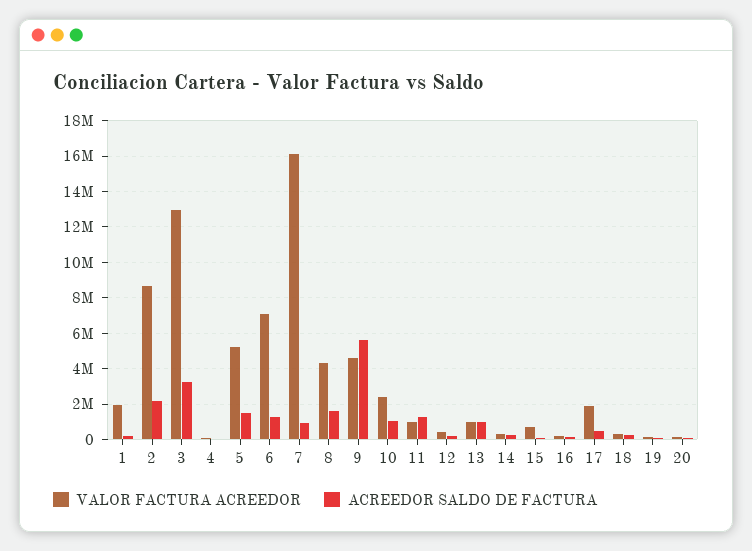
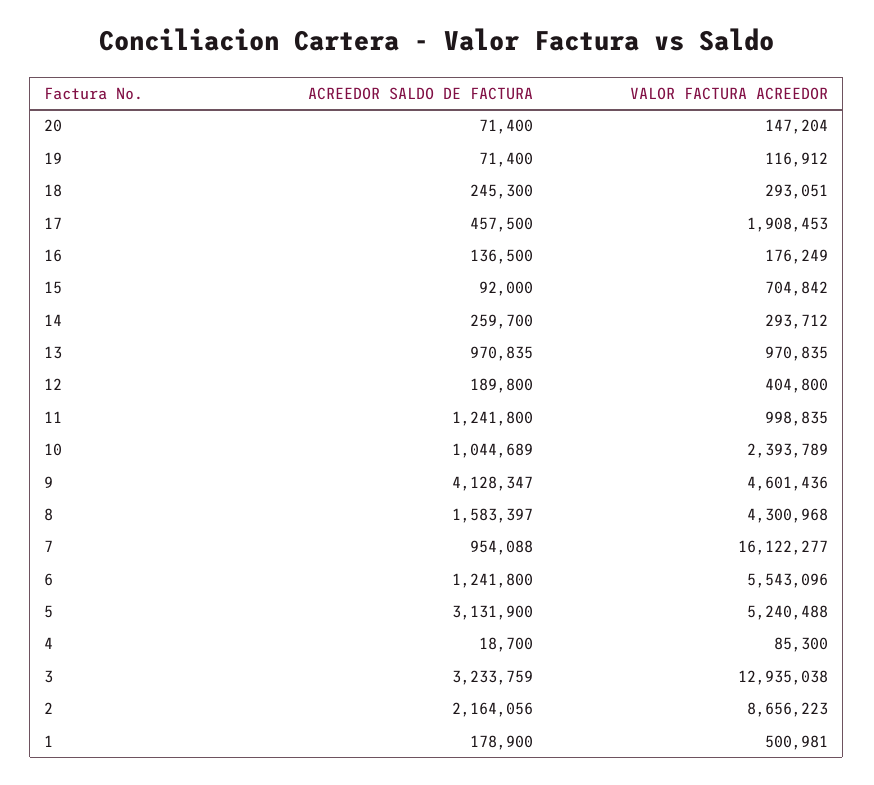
  {
    "VALOR FACTURA ACREEDOR": {
-     "1": 2000000,
+     "1": 500981,
      "2": 8656223,
      "3": 12935038,
      "4": 85300,
      "5": 5240488,
-     "6": 7000000,
+     "6": 5543096,
      "7": 16122277,
      "8": 4300968,
      "9": 4601436,
      "10": 2393789,
      "11": 998835,
      "12": 404800,
      "13": 970835,
      "14": 293712,
      "15": 704842,
      "16": 176249,
      "17": 1908453,
      "18": 293051,
      "19": 116912,
      "20": 147204
    },
    "ACREEDOR SALDO DE FACTURA": {
      "1": 178900,
      "2": 2164056,
      "3": 3233759,
      "4": 18700,
-     "5": 1500000,
+     "5": 3131900,
      "6": 1241800,
      "7": 954088,
      "8": 1583397,
-     "9": 5500000,
+     "9": 4128347,
      "10": 1044689,
      "11": 1241800,
      "12": 189800,
      "13": 970835,
      "14": 259700,
      "15": 92000,
      "16": 136500,
      "17": 457500,
      "18": 245300,
      "19": 71400,
      "20": 71400
    }
  }

